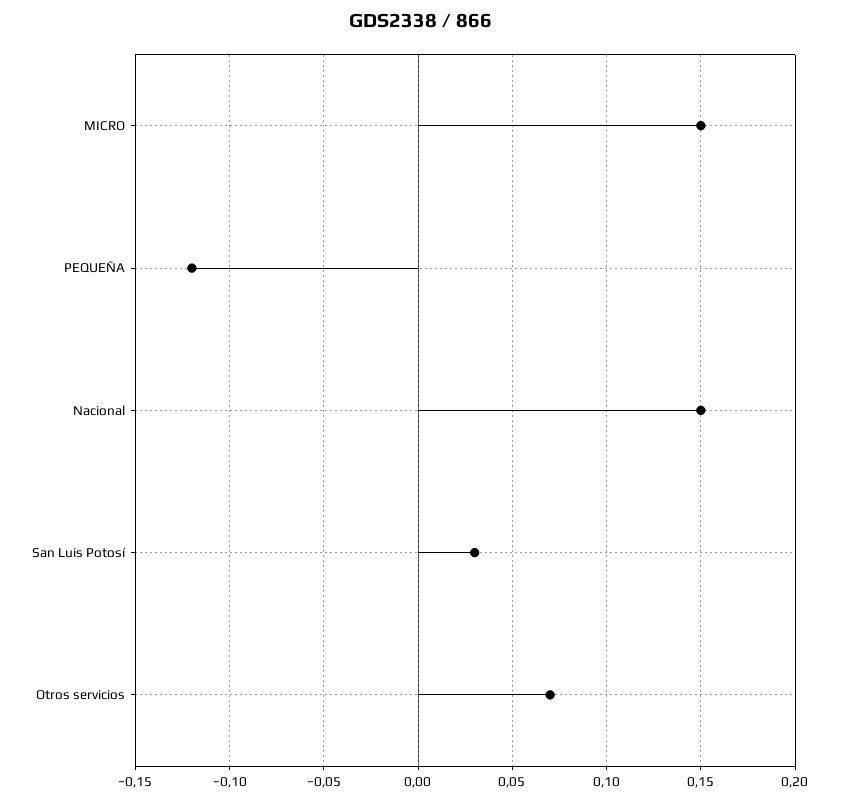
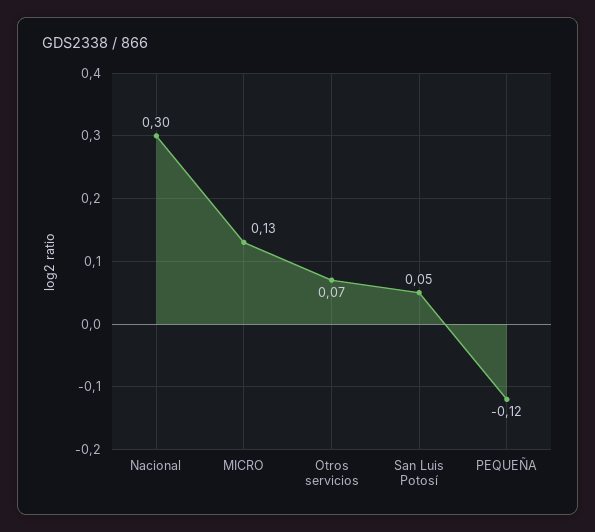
  {
-   "MICRO": 0.15,
+   "MICRO": 0.13,
    "PEQUEÑA": -0.12,
-   "Nacional": 0.15,
+   "Nacional": 0.3,
-   "San Luis Potosí": 0.03,
+   "San Luis Potosí": 0.05,
    "Otros servicios": 0.07
  }

